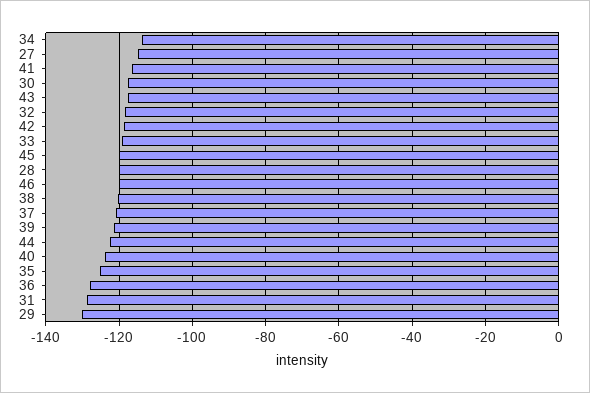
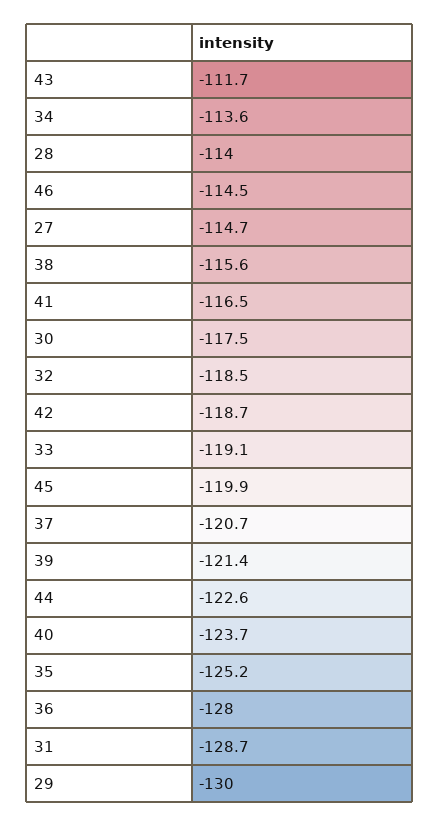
  {
    "34": -113.6,
    "27": -114.7,
    "41": -116.5,
    "30": -117.5,
-   "43": -118,
+   "43": -111.7,
    "32": -118.5,
    "42": -118.7,
    "33": -119.1,
    "45": -119.9,
-   "28": -120,
+   "28": -114,
-   "46": -120,
+   "46": -114.5,
-   "38": -120,
+   "38": -115.6,
    "37": -120.7,
    "39": -121.4,
    "44": -122.6,
    "40": -123.7,
    "35": -125.2,
    "36": -128,
    "31": -128.7,
    "29": -130
  }

